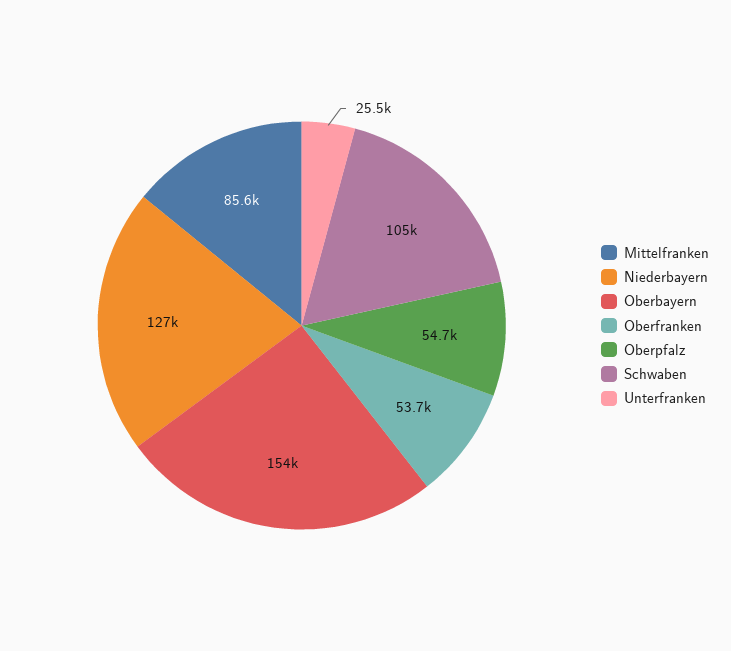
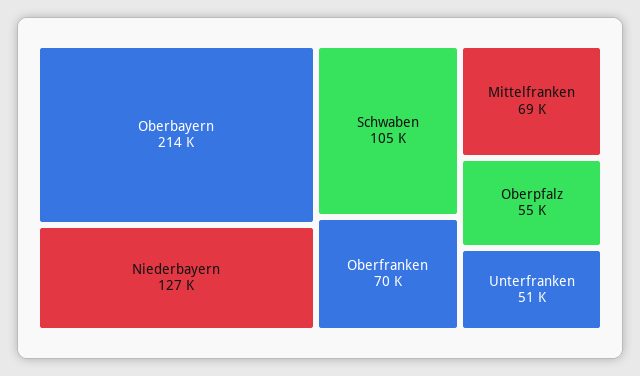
  {
-   "Mittelfranken": 85600,
+   "Mittelfranken": 69000,
    "Niederbayern": 127000,
-   "Oberbayern": 154000,
+   "Oberbayern": 214000,
-   "Oberfranken": 53700,
+   "Oberfranken": 70000,
    "Oberpfalz": 54700,
    "Schwaben": 105000,
-   "Unterfranken": 25500
+   "Unterfranken": 51000
  }

